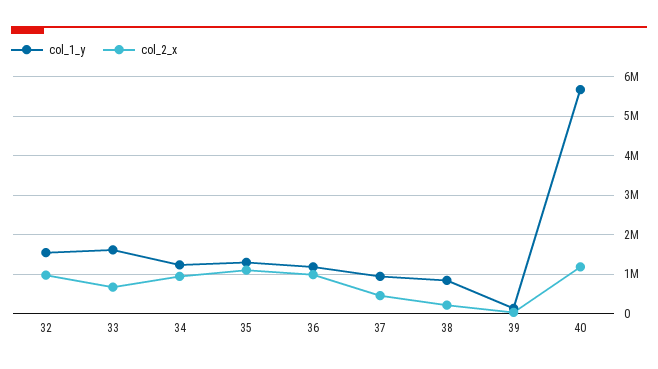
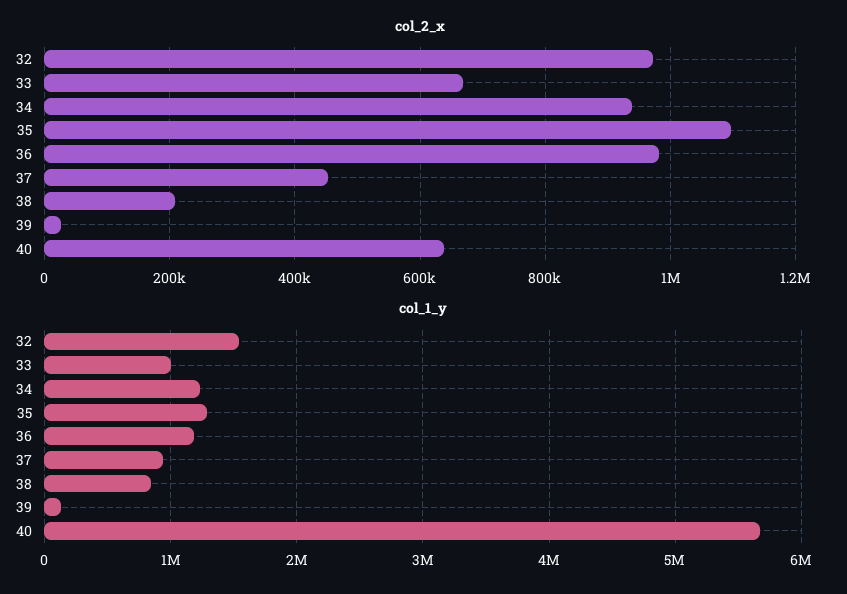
  {
    "col_1_y": {
      "32": 1500000,
-     "33": 1600000,
+     "33": 1000000,
      "34": 1200000,
      "35": 1300000,
      "36": 1200000,
      "37": 900000,
      "38": 800000,
      "39": 100000,
      "40": 5700000
    },
    "col_2_x": {
      "32": 980000,
      "33": 660000,
      "34": 940000,
      "35": 1100000,
      "36": 980000,
      "37": 460000,
      "38": 200000,
      "39": 20000,
-     "40": 1200000
+     "40": 640000
    }
  }

